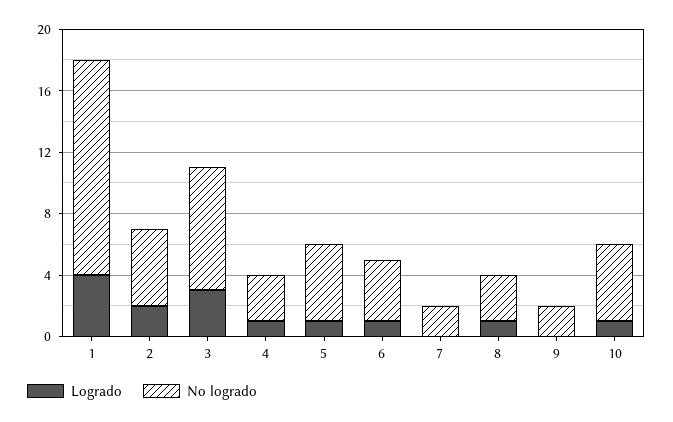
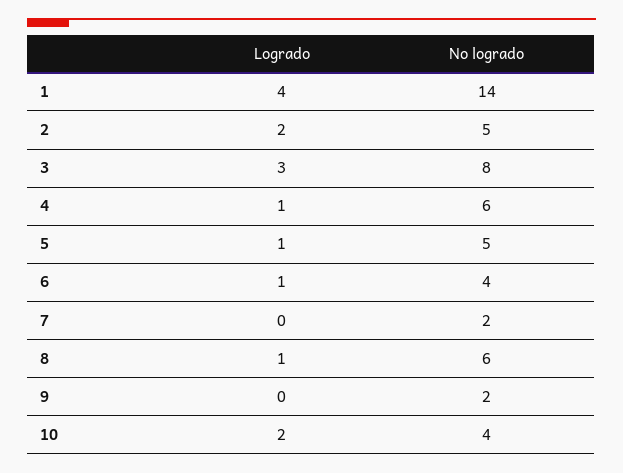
  {
    "Logrado": {
      "1": 4,
      "2": 2,
      "3": 3,
      "4": 1,
      "5": 1,
      "6": 1,
      "7": 0,
      "8": 1,
      "9": 0,
-     "10": 1
+     "10": 2
    },
    "No logrado": {
      "1": 14,
      "2": 5,
      "3": 8,
-     "4": 3,
+     "4": 6,
      "5": 5,
      "6": 4,
      "7": 2,
-     "8": 3,
+     "8": 6,
      "9": 2,
-     "10": 5
+     "10": 4
    }
  }

